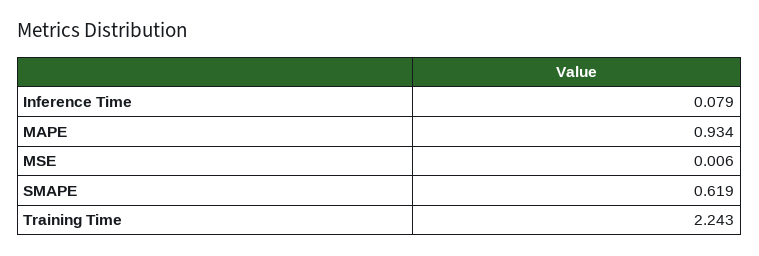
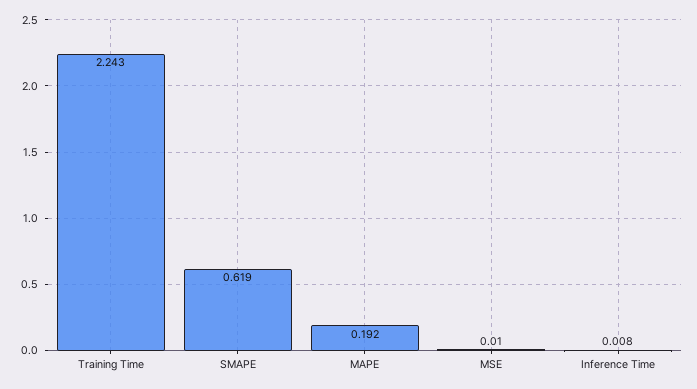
  {
-   "Inference Time": 0.079,
+   "Inference Time": 0.008,
-   "MAPE": 0.934,
+   "MAPE": 0.192,
-   "MSE": 0.006,
+   "MSE": 0.01,
    "SMAPE": 0.619,
    "Training Time": 2.243
  }

